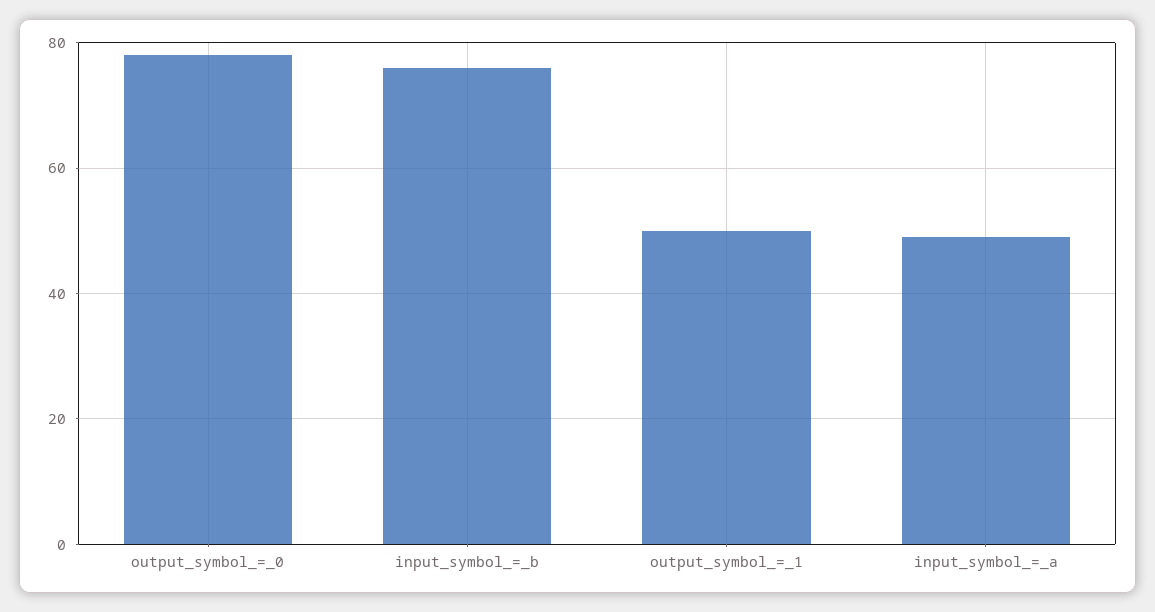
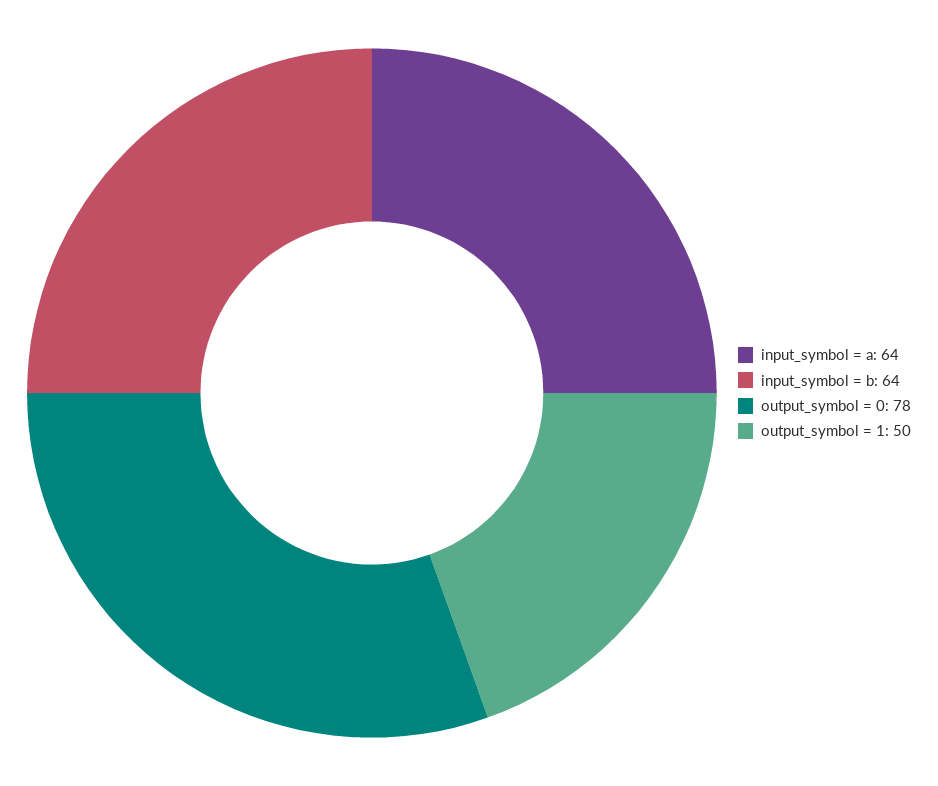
  {
    "output_symbol_=_0": 78,
-   "input_symbol_=_b": 75,
+   "input_symbol_=_b": 64,
    "output_symbol_=_1": 50,
-   "input_symbol_=_a": 50
+   "input_symbol_=_a": 64
  }

